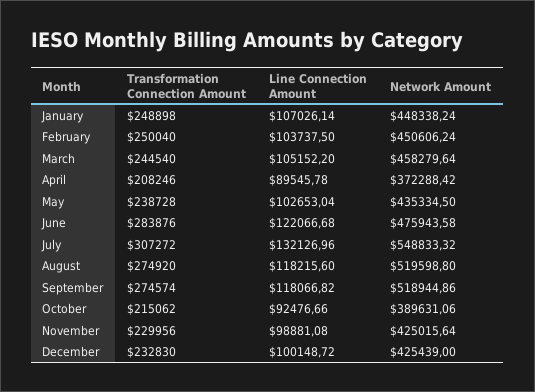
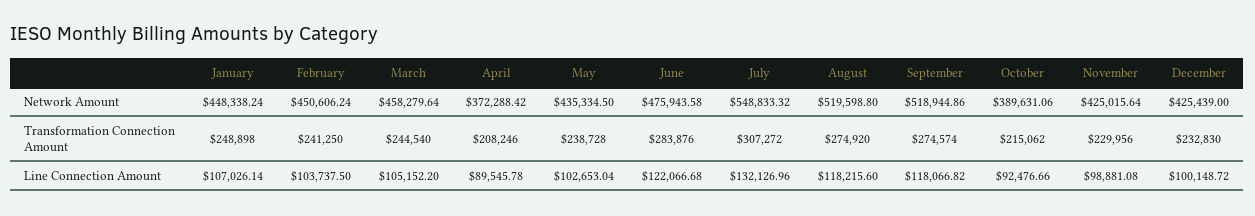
  {
    "Transformation Connection Amount": {
      "January": 248898,
-     "February": 250040,
+     "February": 241250,
      "March": 244540,
      "April": 208246,
      "May": 238728,
      "June": 283876,
      "July": 307272,
      "August": 274920,
      "September": 274574,
      "October": 215062,
      "November": 229956,
      "December": 232830
    },
    "Line Connection Amount": {
      "January": 107026.14,
      "February": 103737.5,
      "March": 105152.2,
      "April": 89545.78,
      "May": 102653.04,
      "June": 122066.68,
      "July": 132126.96,
      "August": 118215.6,
      "September": 118066.82,
      "October": 92476.66,
      "November": 98881.08,
      "December": 100148.72
    },
    "Network Amount": {
      "January": 448338.24,
      "February": 450606.24,
      "March": 458279.64,
      "April": 372288.42,
      "May": 435334.5,
      "June": 475943.58,
      "July": 548833.32,
      "August": 519598.8,
      "September": 518944.86,
      "October": 389631.06,
      "November": 425015.64,
      "December": 425439
    }
  }

